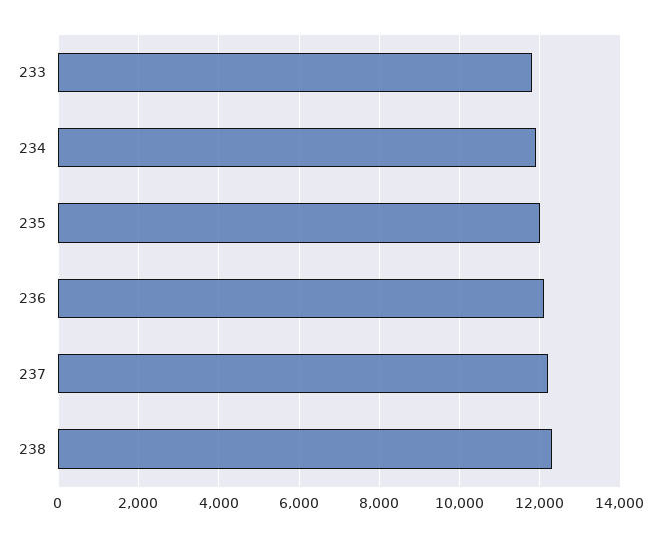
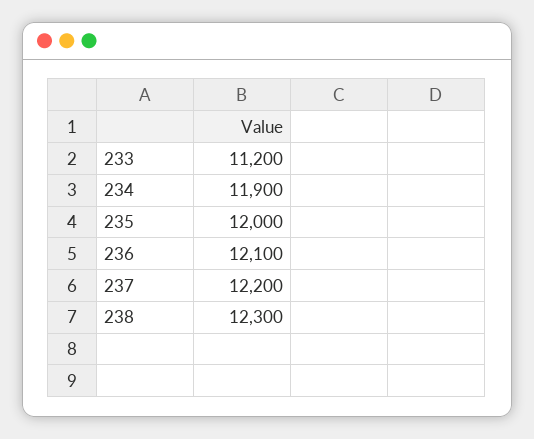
  {
-   "233": 11800,
+   "233": 11200,
    "234": 11900,
    "235": 12000,
    "236": 12100,
    "237": 12200,
    "238": 12300
  }

